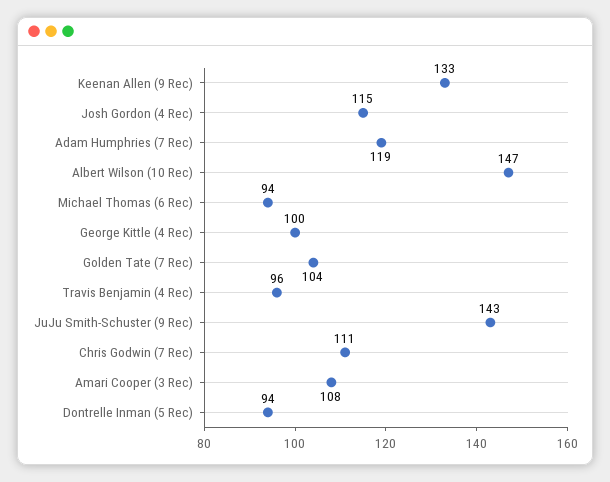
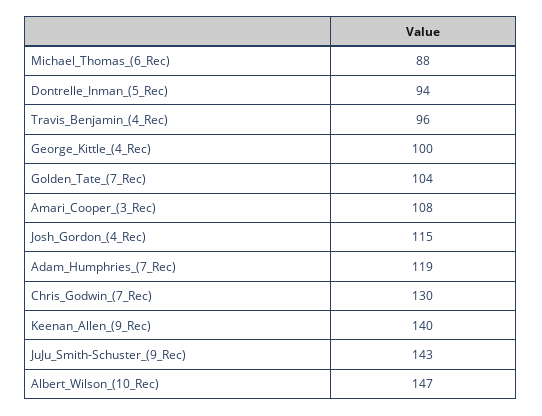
  {
-   "Keenan Allen (9 Rec)": 133,
+   "Keenan Allen (9 Rec)": 140,
    "Josh Gordon (4 Rec)": 115,
    "Adam Humphries (7 Rec)": 119,
    "Albert Wilson (10 Rec)": 147,
-   "Michael Thomas (6 Rec)": 94,
+   "Michael Thomas (6 Rec)": 88,
    "George Kittle (4 Rec)": 100,
    "Golden Tate (7 Rec)": 104,
    "Travis Benjamin (4 Rec)": 96,
    "JuJu Smith-Schuster (9 Rec)": 143,
-   "Chris Godwin (7 Rec)": 111,
+   "Chris Godwin (7 Rec)": 130,
    "Amari Cooper (3 Rec)": 108,
    "Dontrelle Inman (5 Rec)": 94
  }

